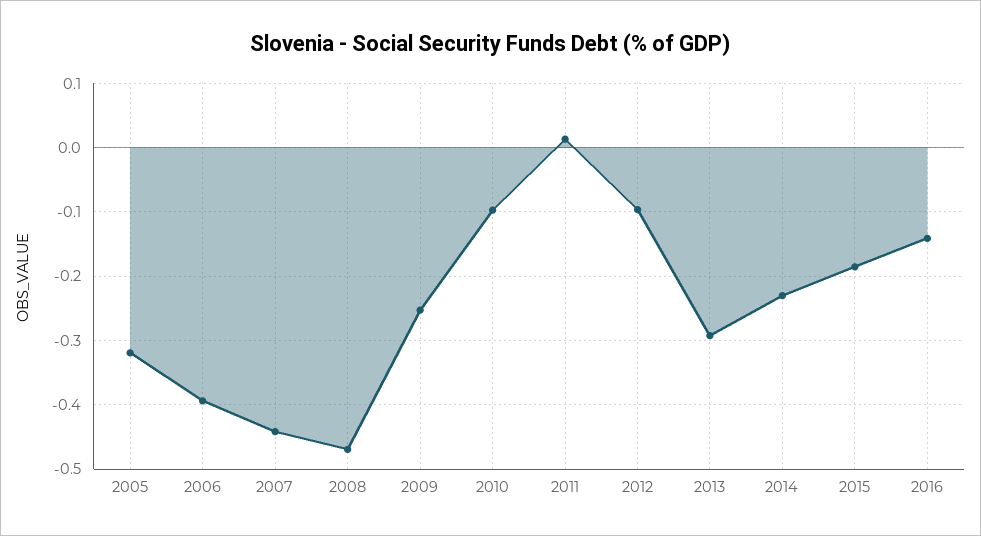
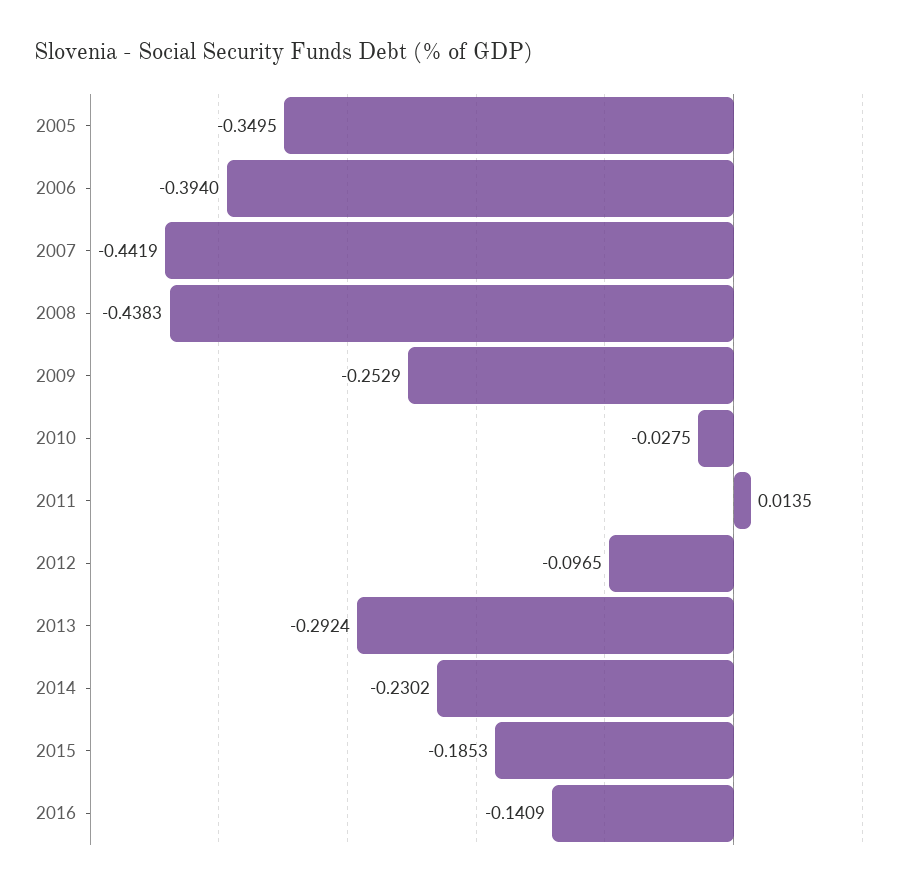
  {
-   "2005": -0.32,
+   "2005": -0.3495,
    "2006": -0.394,
    "2007": -0.4419,
-   "2008": -0.47,
+   "2008": -0.4383,
    "2009": -0.2529,
-   "2010": -0.1,
+   "2010": -0.0275,
    "2011": 0.0135,
    "2012": -0.0965,
    "2013": -0.2924,
    "2014": -0.2302,
    "2015": -0.1853,
    "2016": -0.1409
  }

